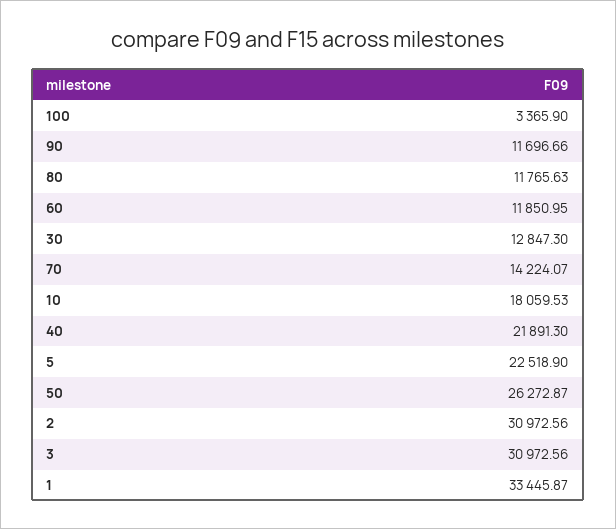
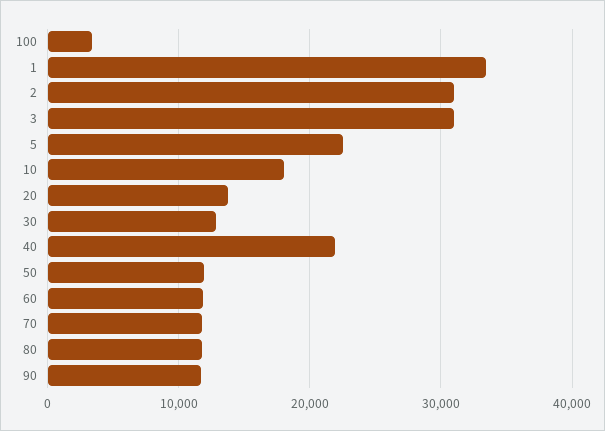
  {
    "100": 3365.9,
    "90": 11696.66,
    "80": 11765.63,
    "60": 11850.95,
    "30": 12847.3,
-   "70": 14224.07,
+   "70": 12000,
    "10": 18059.53,
    "40": 21891.3,
    "5": 22518.9,
-   "50": 26272.87,
+   "50": 12000,
    "2": 30972.56,
    "3": 30972.56,
-   "1": 33445.87
+   "1": 33445.87,
+   "20": 14000
  }

